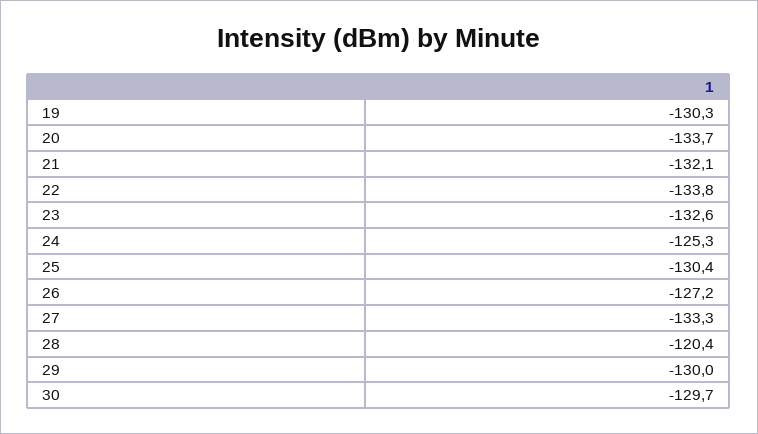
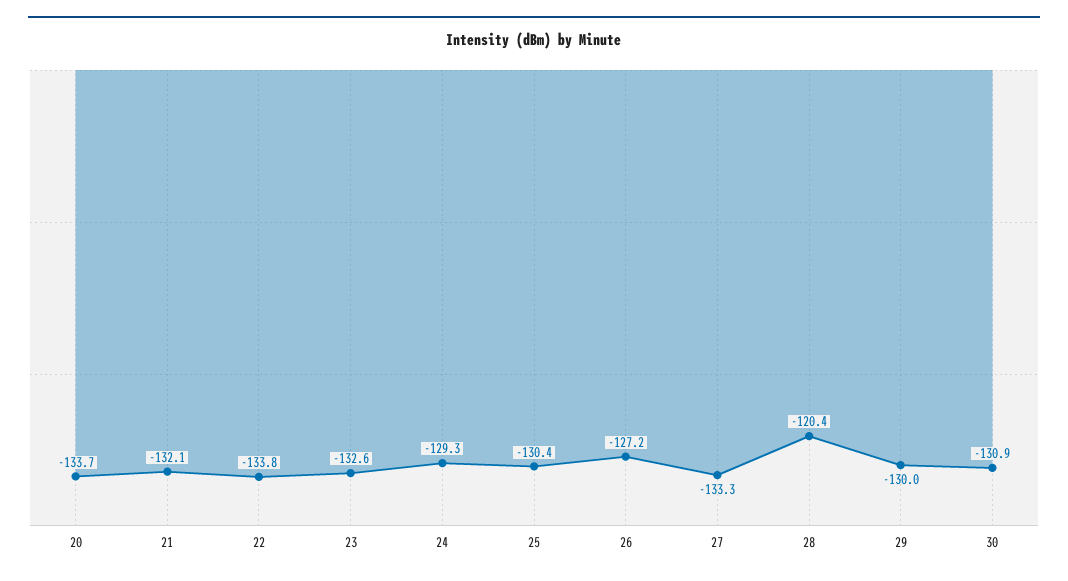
  {
-   "19": -130.3,
    "20": -133.7,
    "21": -132.1,
    "22": -133.8,
    "23": -132.6,
-   "24": -125.3,
+   "24": -129.3,
    "25": -130.4,
    "26": -127.2,
    "27": -133.3,
    "28": -120.4,
    "29": -130,
-   "30": -129.7
+   "30": -130.9
  }

